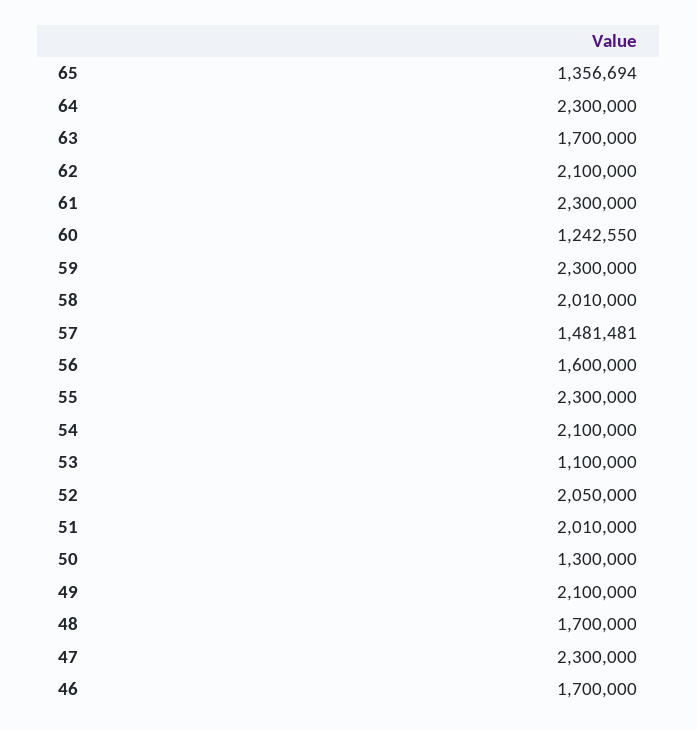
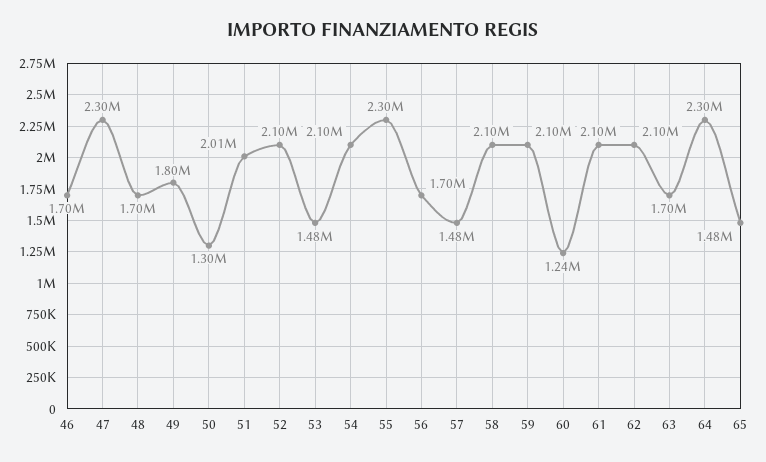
  {
-   "65": 1356694,
+   "65": 1480000,
    "64": 2300000,
    "63": 1700000,
    "62": 2100000,
-   "61": 2300000,
+   "61": 2100000,
    "60": 1242550,
-   "59": 2300000,
+   "59": 2100000,
-   "58": 2010000,
+   "58": 2100000,
    "57": 1481481,
-   "56": 1600000,
+   "56": 1700000,
    "55": 2300000,
    "54": 2100000,
-   "53": 1100000,
+   "53": 1480000,
-   "52": 2050000,
+   "52": 2100000,
    "51": 2010000,
    "50": 1300000,
-   "49": 2100000,
+   "49": 1800000,
    "48": 1700000,
    "47": 2300000,
    "46": 1700000
  }

